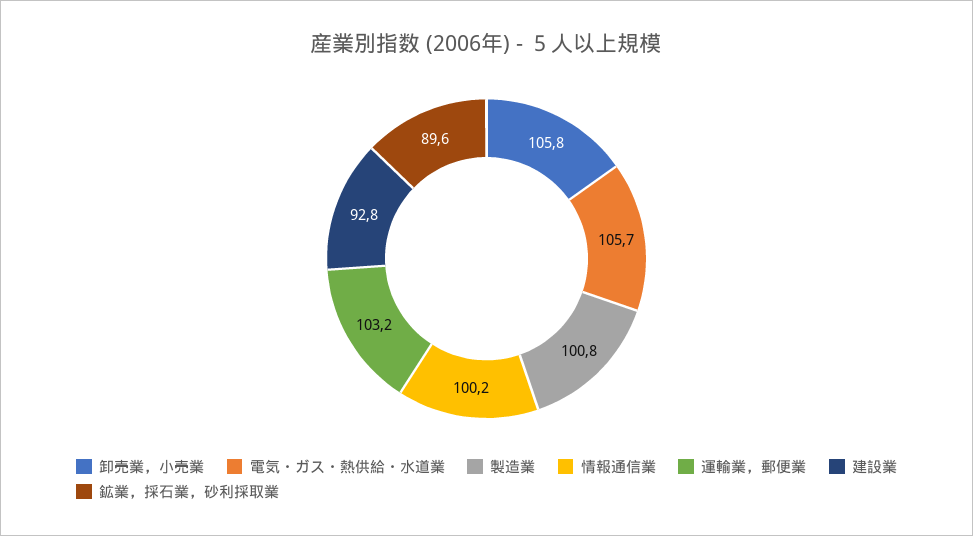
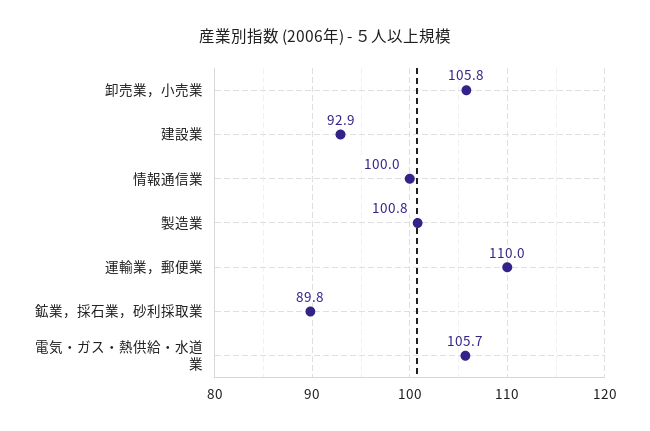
  {
    "卸売業，小売業": 105.8,
    "電気・ガス・熱供給・水道業": 105.7,
    "製造業": 100.8,
-   "情報通信業": 100.2,
+   "情報通信業": 100,
-   "運輸業，郵便業": 103.2,
+   "運輸業，郵便業": 110,
-   "建設業": 92.8,
+   "建設業": 92.9,
-   "鉱業，採石業，砂利採取業": 89.6
+   "鉱業，採石業，砂利採取業": 89.8
  }

